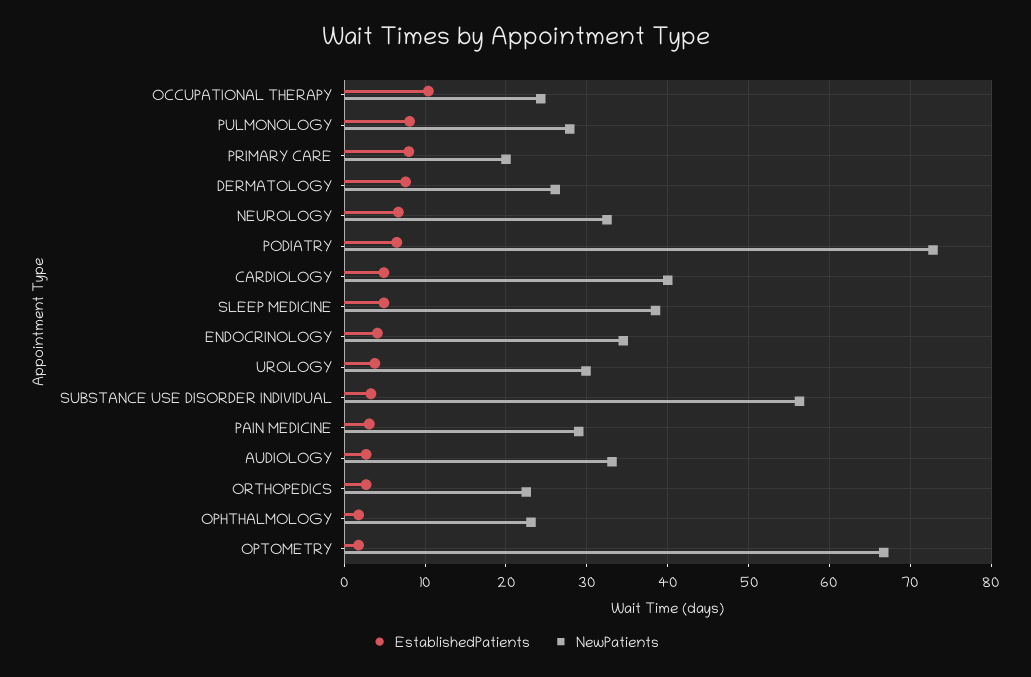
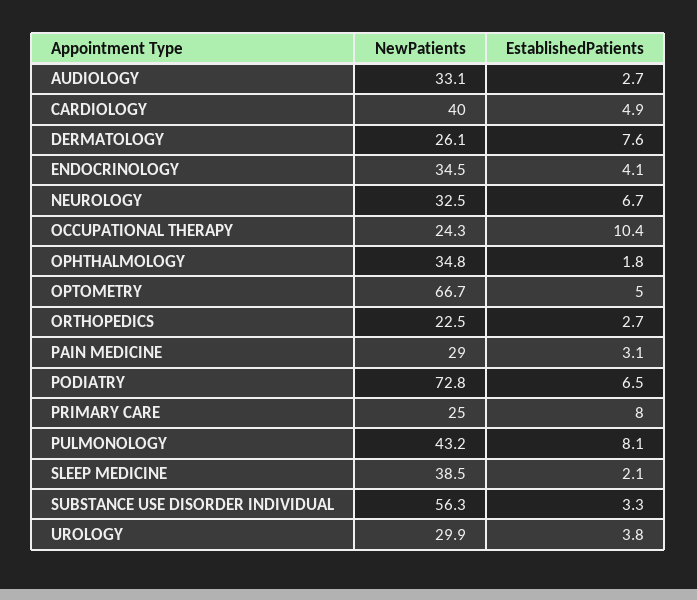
  {
    "EstablishedPatients": {
      "OCCUPATIONAL THERAPY": 10.4,
      "PULMONOLOGY": 8.1,
      "PRIMARY CARE": 8,
      "DERMATOLOGY": 7.6,
      "NEUROLOGY": 6.7,
      "PODIATRY": 6.5,
      "CARDIOLOGY": 4.9,
-     "SLEEP MEDICINE": 5,
+     "SLEEP MEDICINE": 2.1,
      "ENDOCRINOLOGY": 4.1,
      "UROLOGY": 3.8,
      "SUBSTANCE USE DISORDER INDIVIDUAL": 3.3,
      "PAIN MEDICINE": 3.1,
      "AUDIOLOGY": 2.7,
      "ORTHOPEDICS": 2.7,
      "OPHTHALMOLOGY": 1.8,
-     "OPTOMETRY": 2
+     "OPTOMETRY": 5
    },
    "NewPatients": {
      "OCCUPATIONAL THERAPY": 24.3,
-     "PULMONOLOGY": 28,
+     "PULMONOLOGY": 43.2,
-     "PRIMARY CARE": 20,
+     "PRIMARY CARE": 25,
      "DERMATOLOGY": 26.1,
      "NEUROLOGY": 32.5,
      "PODIATRY": 72.8,
      "CARDIOLOGY": 40,
      "SLEEP MEDICINE": 38.5,
      "ENDOCRINOLOGY": 34.5,
      "UROLOGY": 29.9,
      "SUBSTANCE USE DISORDER INDIVIDUAL": 56.3,
      "PAIN MEDICINE": 29,
      "AUDIOLOGY": 33.1,
      "ORTHOPEDICS": 22.5,
-     "OPHTHALMOLOGY": 23,
+     "OPHTHALMOLOGY": 34.8,
      "OPTOMETRY": 66.7
    }
  }

